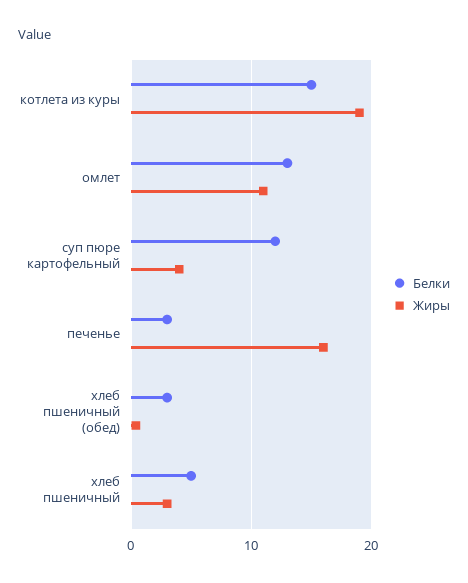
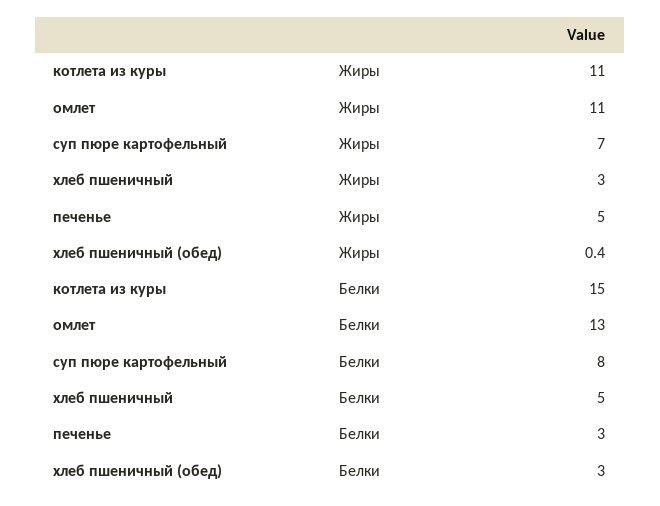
  {
    "Белки": {
      "котлета из куры": 15,
      "омлет": 13,
-     "суп пюре картофельный": 12,
+     "суп пюре картофельный": 8,
      "печенье": 3,
      "хлеб пшеничный (обед)": 3,
      "хлеб пшеничный": 5
    },
    "Жиры": {
-     "котлета из куры": 19,
+     "котлета из куры": 11,
      "омлет": 11,
-     "суп пюре картофельный": 4,
+     "суп пюре картофельный": 7,
-     "печенье": 16,
+     "печенье": 5,
      "хлеб пшеничный (обед)": 0.4,
      "хлеб пшеничный": 3
    }
  }

